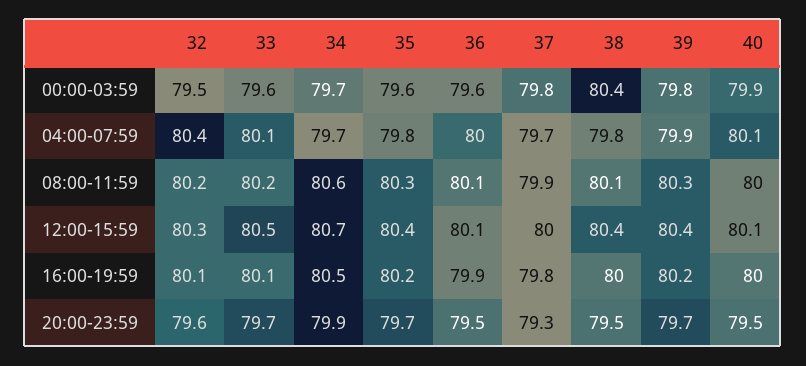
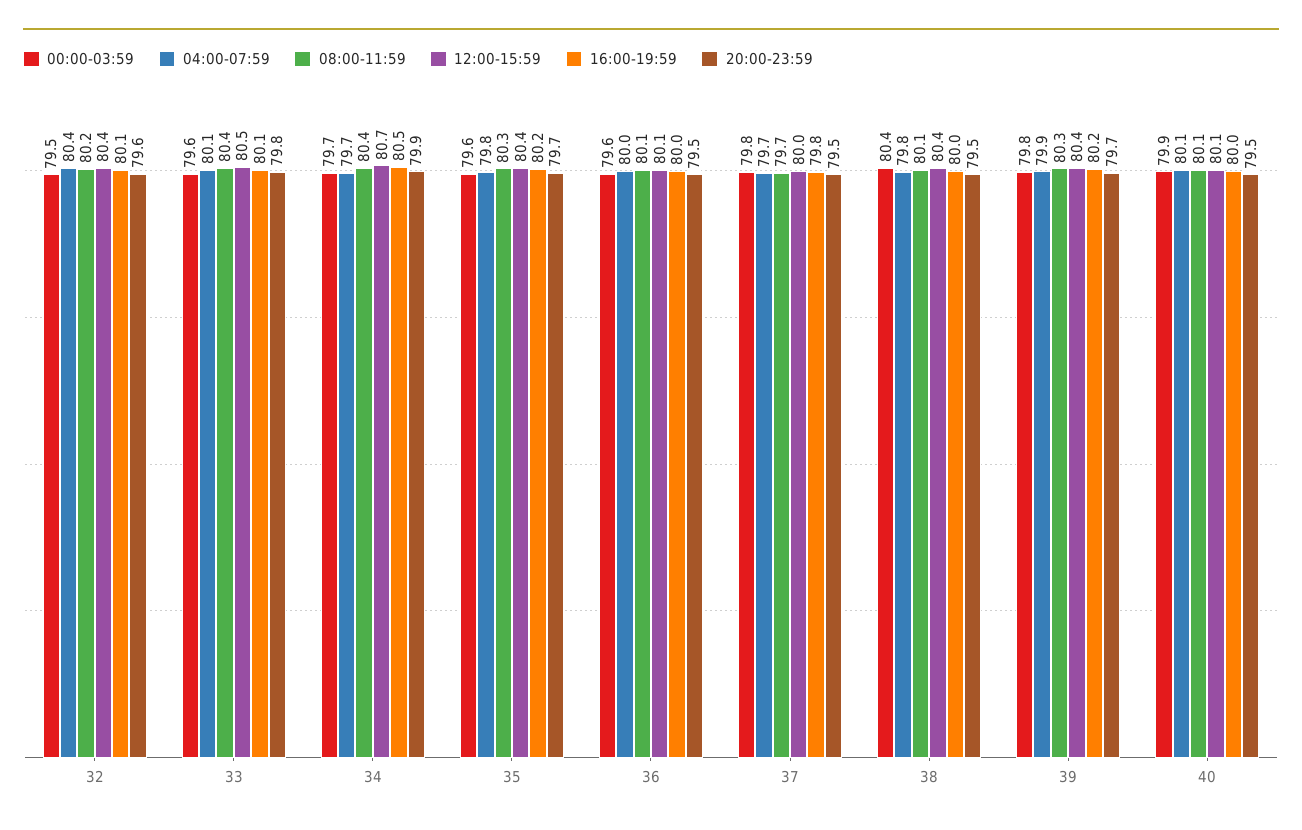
  {
    "00:00-03:59": {
      "32": 79.5,
      "33": 79.6,
      "34": 79.7,
      "35": 79.6,
      "36": 79.6,
      "37": 79.8,
      "38": 80.4,
      "39": 79.8,
      "40": 79.9
    },
    "04:00-07:59": {
      "32": 80.4,
      "33": 80.1,
      "34": 79.7,
      "35": 79.8,
      "36": 80,
      "37": 79.7,
      "38": 79.8,
      "39": 79.9,
      "40": 80.1
    },
    "08:00-11:59": {
      "32": 80.2,
-     "33": 80.2,
+     "33": 80.4,
-     "34": 80.6,
+     "34": 80.4,
      "35": 80.3,
      "36": 80.1,
-     "37": 79.9,
+     "37": 79.7,
      "38": 80.1,
      "39": 80.3,
-     "40": 80
+     "40": 80.1
    },
    "12:00-15:59": {
-     "32": 80.3,
+     "32": 80.4,
      "33": 80.5,
      "34": 80.7,
      "35": 80.4,
      "36": 80.1,
      "37": 80,
      "38": 80.4,
      "39": 80.4,
      "40": 80.1
    },
    "16:00-19:59": {
      "32": 80.1,
      "33": 80.1,
      "34": 80.5,
      "35": 80.2,
-     "36": 79.9,
+     "36": 80,
      "37": 79.8,
      "38": 80,
      "39": 80.2,
      "40": 80
    },
    "20:00-23:59": {
      "32": 79.6,
-     "33": 79.7,
+     "33": 79.8,
      "34": 79.9,
      "35": 79.7,
      "36": 79.5,
-     "37": 79.3,
+     "37": 79.5,
      "38": 79.5,
      "39": 79.7,
      "40": 79.5
    }
  }

